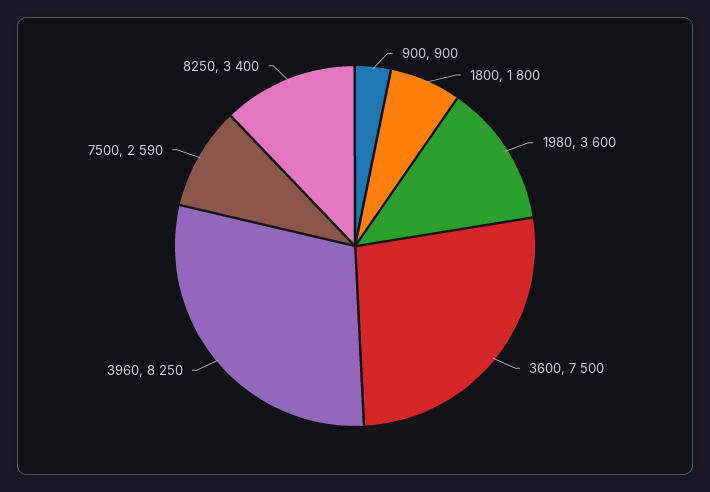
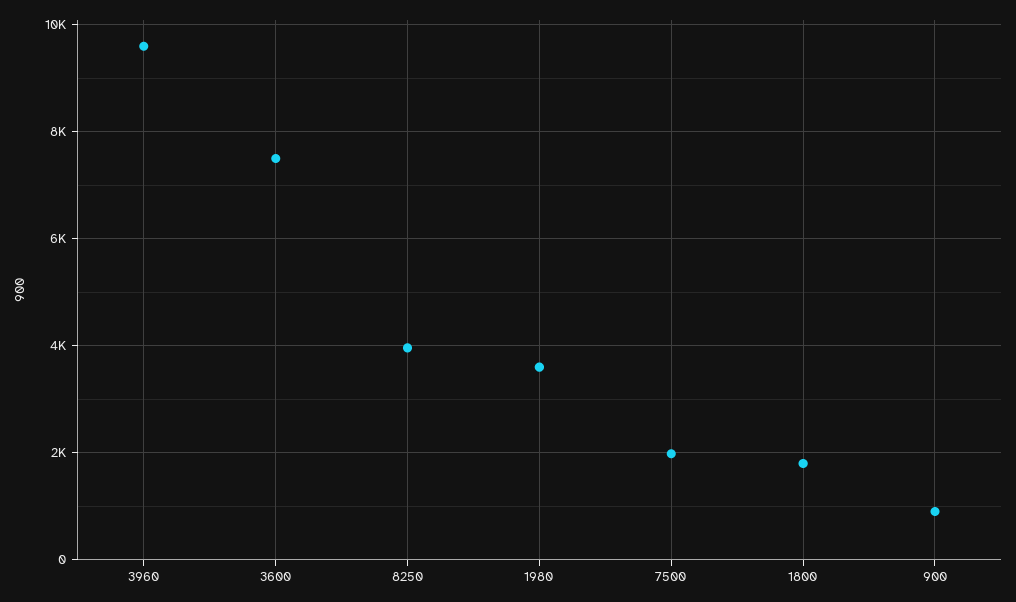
  {
    "900": 900,
    "1800": 1800,
    "1980": 3600,
    "3600": 7500,
-   "3960": 8250,
+   "3960": 9600,
-   "7500": 2590,
+   "7500": 2000,
-   "8250": 3400
+   "8250": 4000
  }

